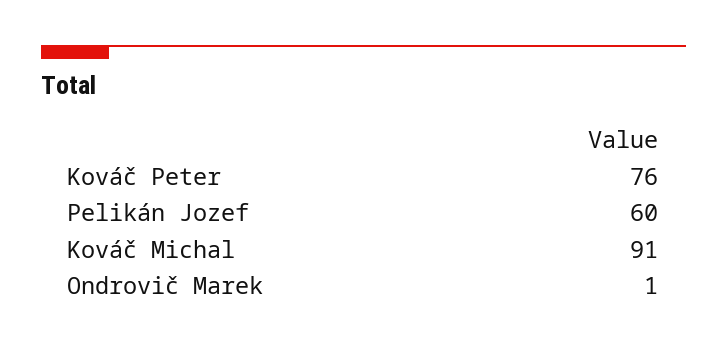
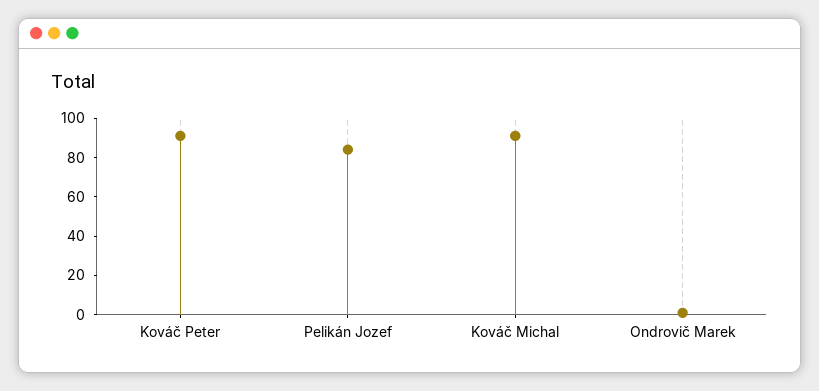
  {
-   "Kováč Peter": 76,
+   "Kováč Peter": 90,
-   "Pelikán Jozef": 60,
+   "Pelikán Jozef": 85,
    "Kováč Michal": 91,
    "Ondrovič Marek": 1
  }

